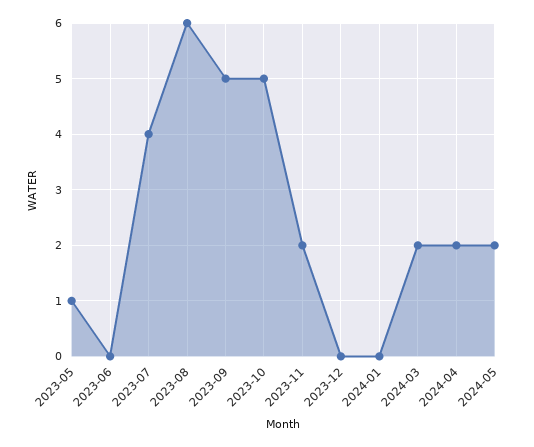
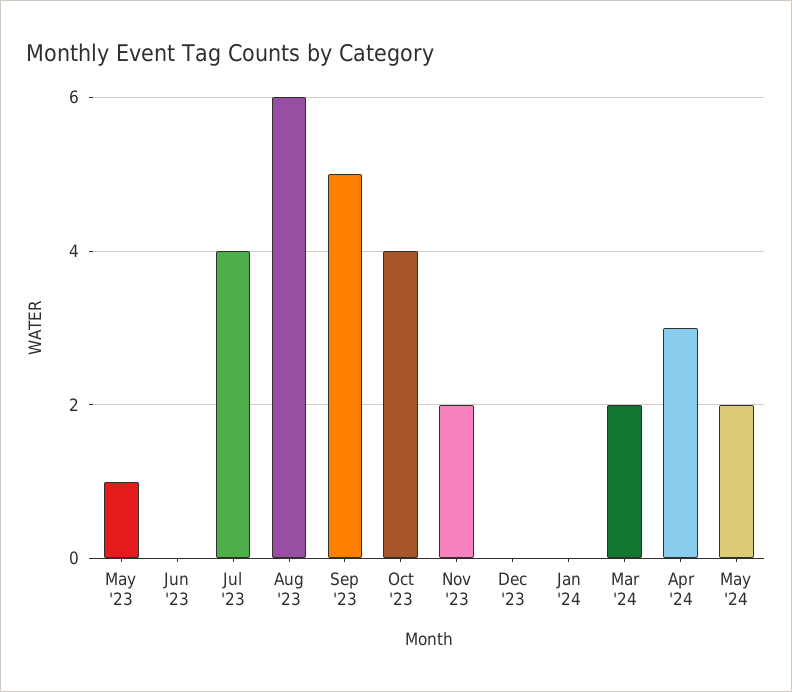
  {
    "2023-05": 1,
    "2023-06": 0,
    "2023-07": 4,
    "2023-08": 6,
    "2023-09": 5,
-   "2023-10": 5,
+   "2023-10": 4,
    "2023-11": 2,
    "2023-12": 0,
    "2024-01": 0,
    "2024-03": 2,
-   "2024-04": 2,
+   "2024-04": 3,
    "2024-05": 2
  }

